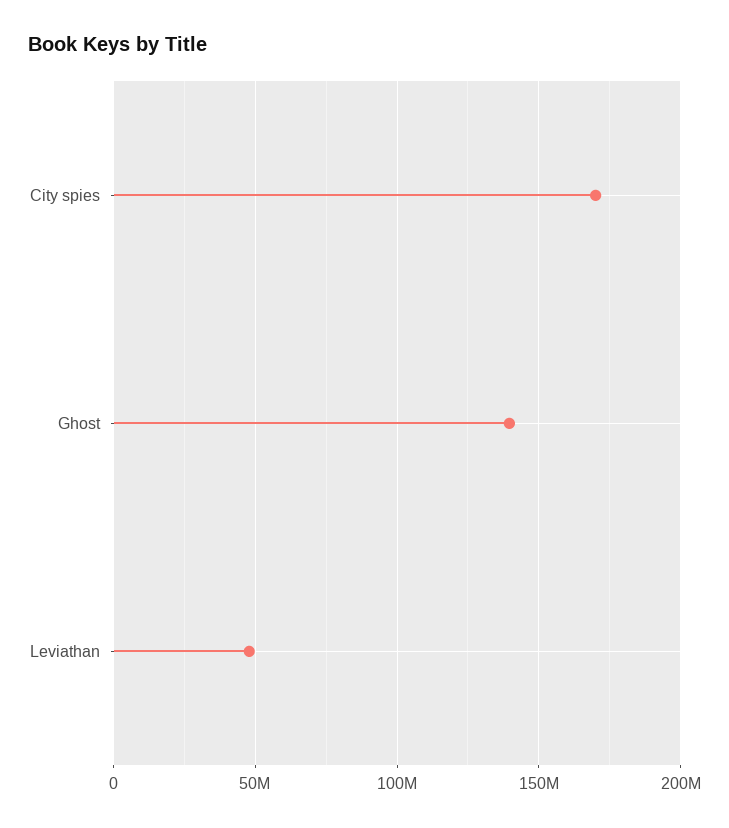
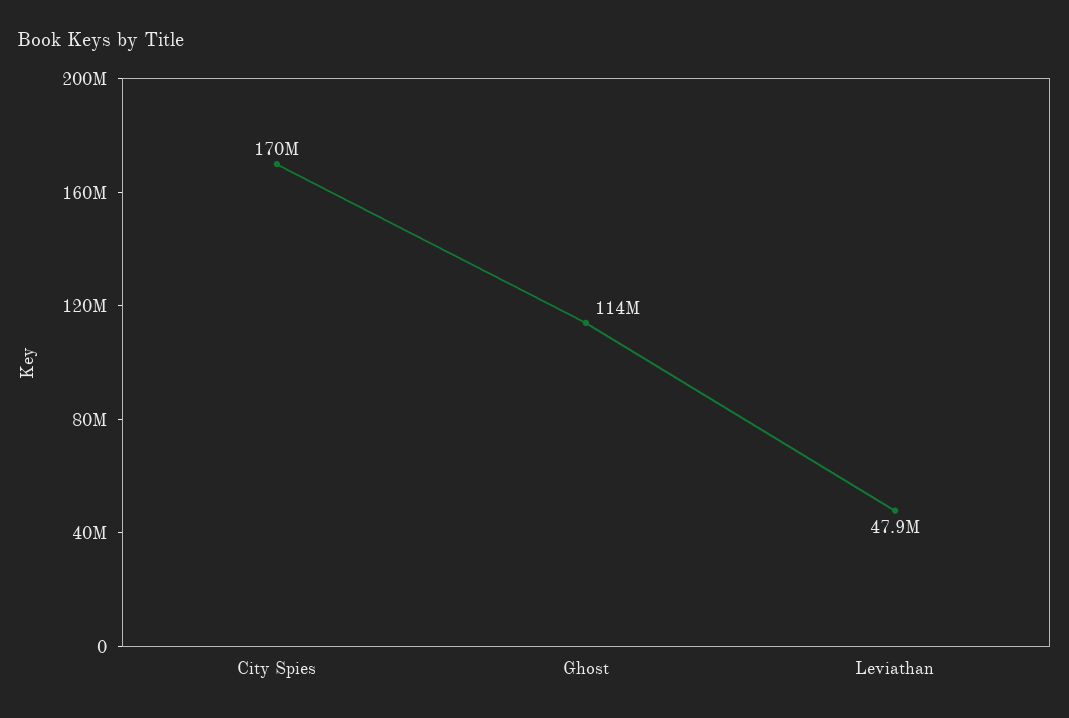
  {
    "City spies": 170000000,
-   "Ghost": 140000000,
+   "Ghost": 114000000,
    "Leviathan": 47900000
  }

